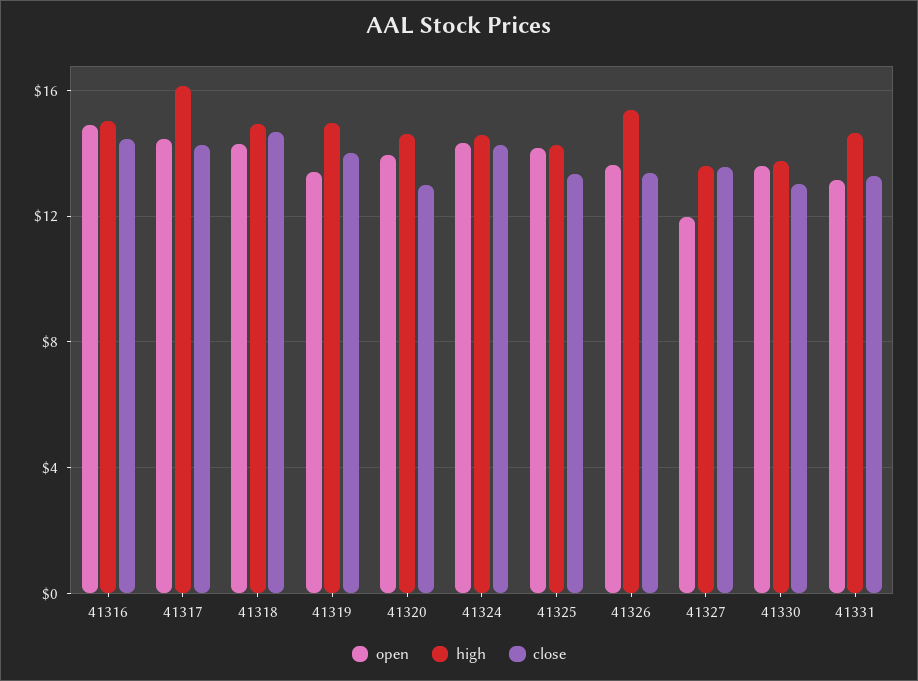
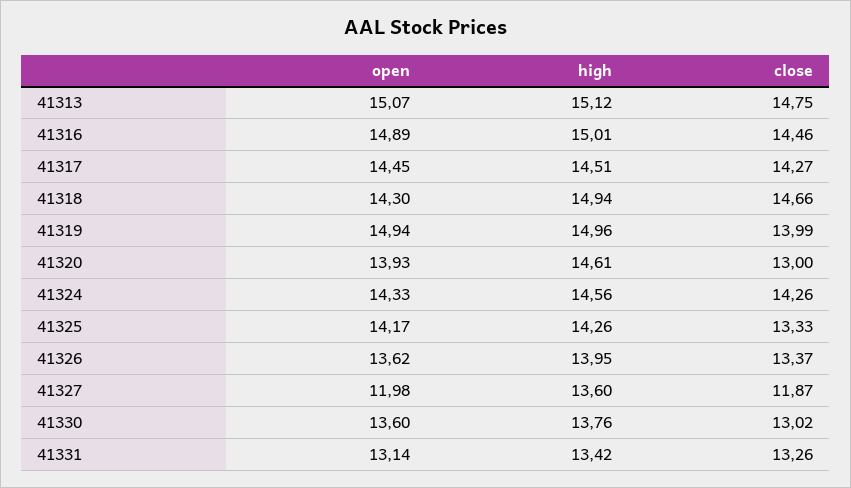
  {
    "open": {
      "41316": 14.89,
      "41317": 14.45,
      "41318": 14.3,
-     "41319": 13.5,
+     "41319": 14.94,
      "41320": 13.93,
      "41324": 14.33,
      "41325": 14.17,
      "41326": 13.62,
      "41327": 11.98,
      "41330": 13.6,
-     "41331": 13.14
+     "41331": 13.14,
+     "41313": 15.07
    },
    "high": {
      "41316": 15.01,
-     "41317": 16,
+     "41317": 14.51,
      "41318": 14.94,
      "41319": 14.96,
      "41320": 14.61,
      "41324": 14.56,
      "41325": 14.26,
-     "41326": 15.5,
+     "41326": 13.95,
      "41327": 13.6,
      "41330": 13.76,
-     "41331": 14.5
+     "41331": 13.42,
+     "41313": 15.12
    },
    "close": {
      "41316": 14.46,
      "41317": 14.27,
      "41318": 14.66,
      "41319": 13.99,
      "41320": 13,
      "41324": 14.26,
      "41325": 13.33,
      "41326": 13.37,
-     "41327": 13.5,
+     "41327": 11.87,
      "41330": 13.02,
-     "41331": 13.26
+     "41331": 13.26,
+     "41313": 14.75
    }
  }

